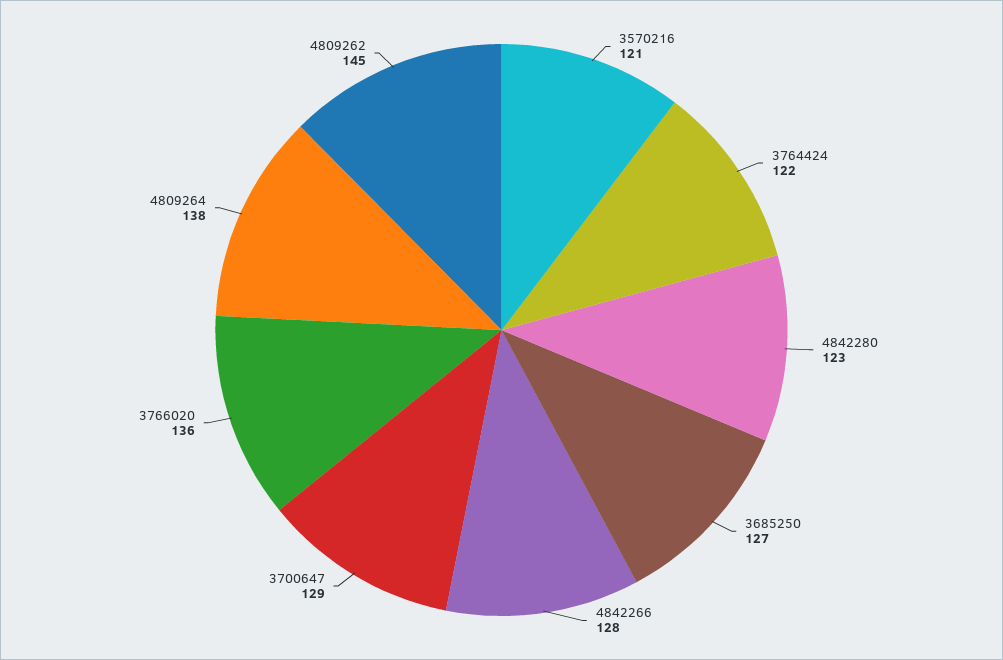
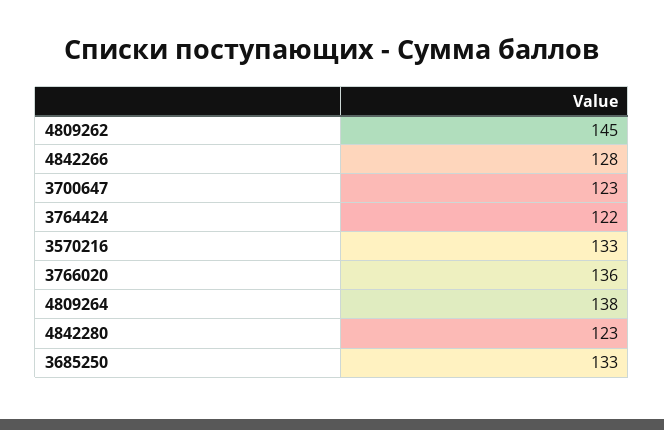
  {
-   "3570216": 121,
+   "3570216": 133,
    "3764424": 122,
    "4842280": 123,
-   "3685250": 127,
+   "3685250": 133,
    "4842266": 128,
-   "3700647": 129,
+   "3700647": 123,
    "3766020": 136,
    "4809264": 138,
    "4809262": 145
  }

